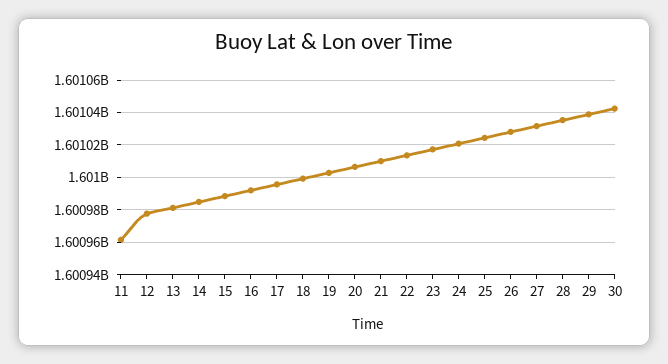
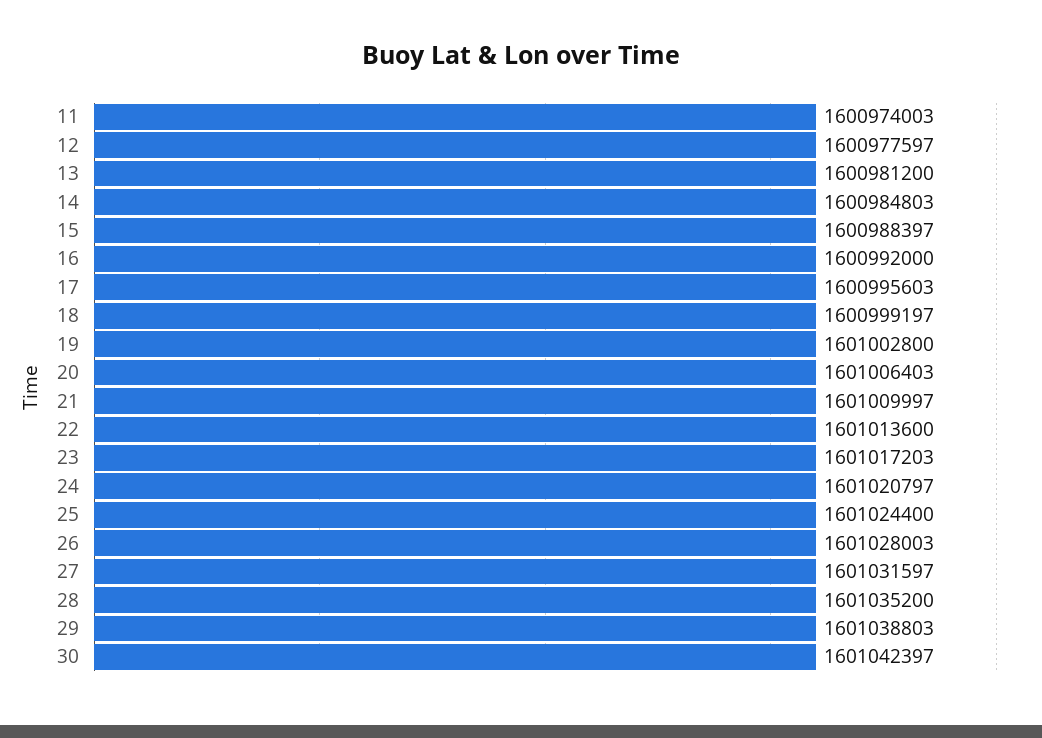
  {
-   "11": 1600960000,
+   "11": 1600974003,
    "12": 1600977597,
    "13": 1600981200,
    "14": 1600984803,
    "15": 1600988397,
    "16": 1600992000,
    "17": 1600995603,
    "18": 1600999197,
    "19": 1601002800,
    "20": 1601006403,
    "21": 1601009997,
    "22": 1601013600,
    "23": 1601017203,
    "24": 1601020797,
    "25": 1601024400,
    "26": 1601028003,
    "27": 1601031597,
    "28": 1601035200,
    "29": 1601038803,
    "30": 1601042397
  }

